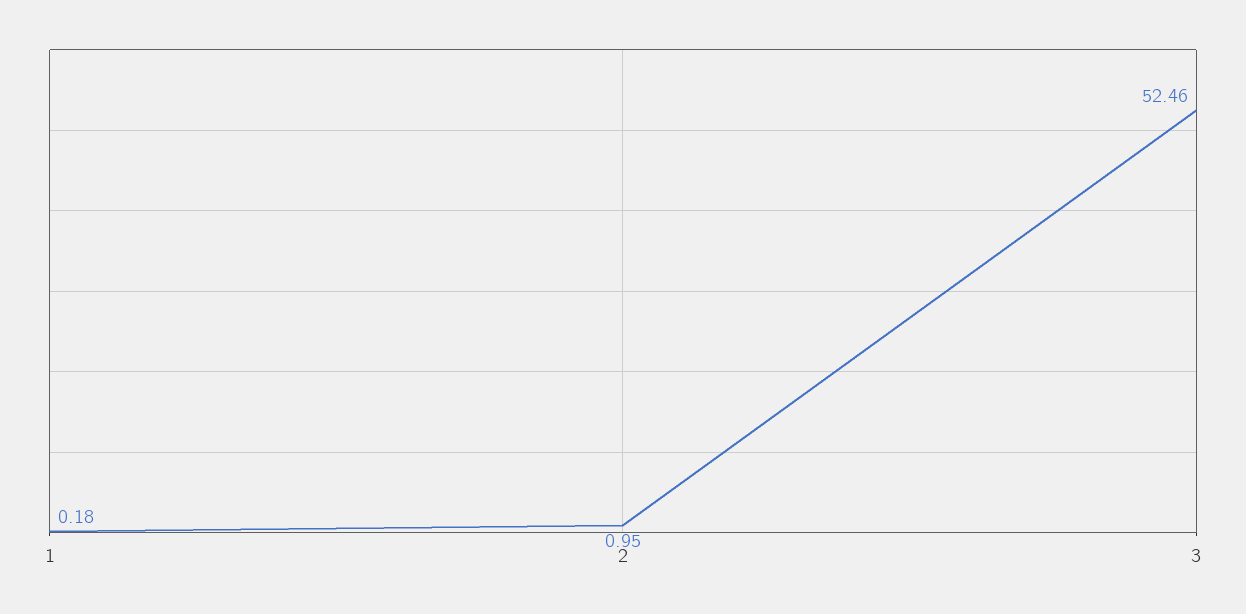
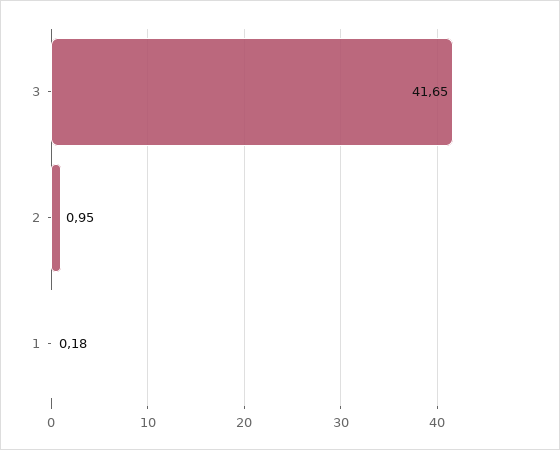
  {
    "1": 0.18,
    "2": 0.95,
-   "3": 52.46
+   "3": 41.65
  }

